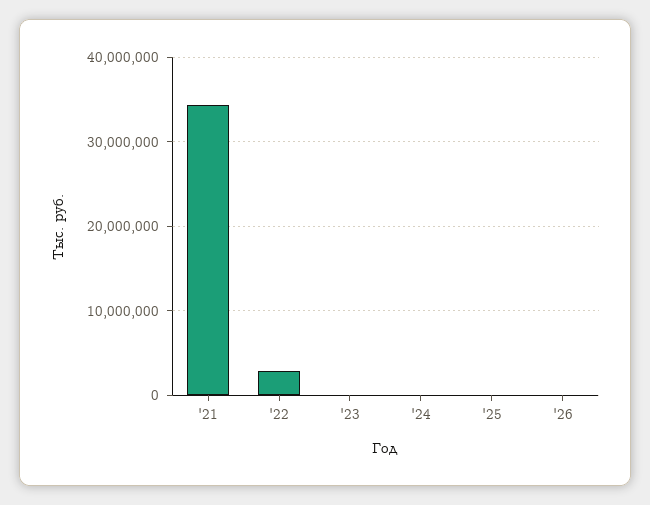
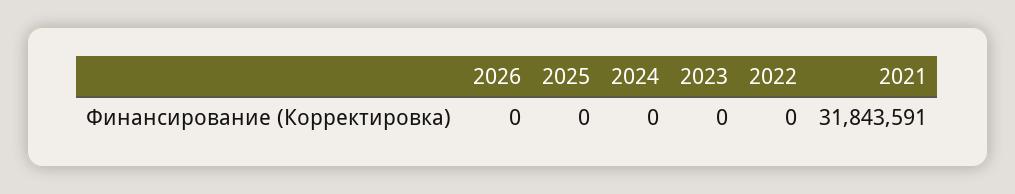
  {
-   "'21": 34000000,
+   "'21": 31843591,
-   "'22": 3000000,
+   "'22": 0,
    "'23": 0,
    "'24": 0,
    "'25": 0,
    "'26": 0
  }

